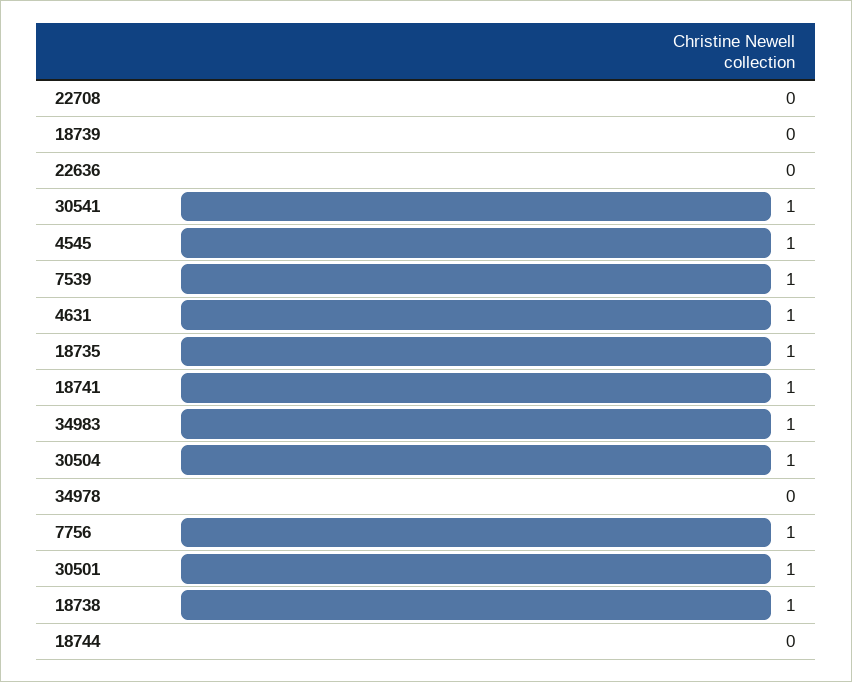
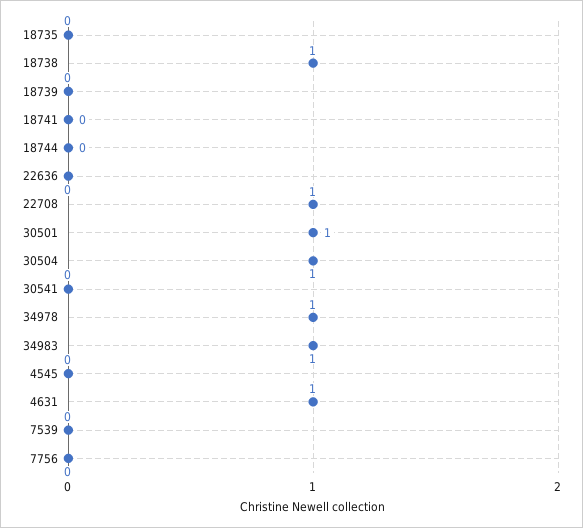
  {
-   "22708": 0,
+   "22708": 1,
    "18739": 0,
    "22636": 0,
-   "30541": 1,
+   "30541": 0,
-   "4545": 1,
+   "4545": 0,
-   "7539": 1,
+   "7539": 0,
    "4631": 1,
-   "18735": 1,
+   "18735": 0,
-   "18741": 1,
+   "18741": 0,
    "34983": 1,
    "30504": 1,
-   "34978": 0,
+   "34978": 1,
-   "7756": 1,
+   "7756": 0,
    "30501": 1,
    "18738": 1,
    "18744": 0
  }

